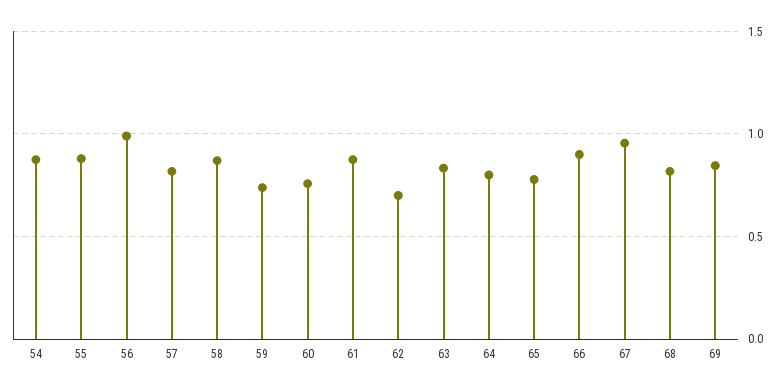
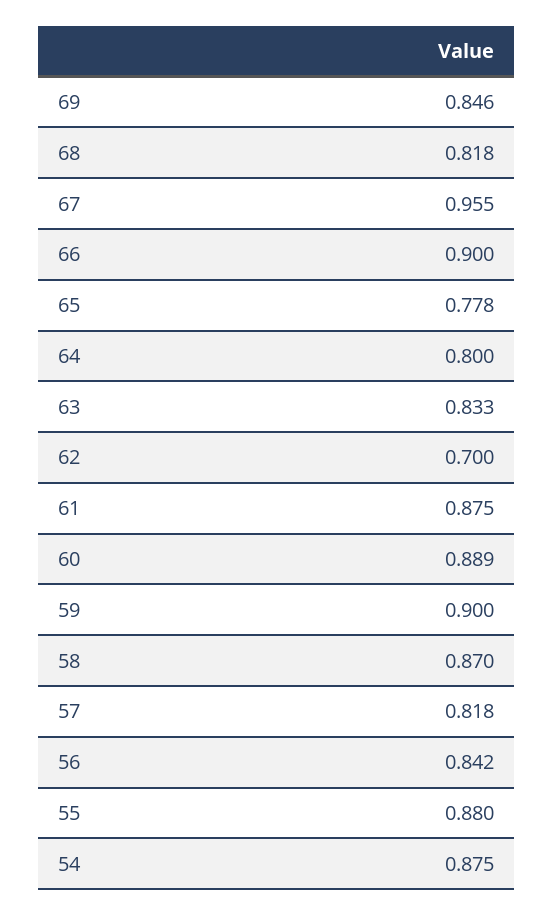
  {
    "54": 0.875,
    "55": 0.88,
-   "56": 1,
+   "56": 0.842,
    "57": 0.818,
    "58": 0.87,
-   "59": 0.75,
+   "59": 0.9,
-   "60": 0.75,
+   "60": 0.889,
    "61": 0.875,
    "62": 0.7,
    "63": 0.833,
    "64": 0.8,
    "65": 0.778,
    "66": 0.9,
    "67": 0.955,
    "68": 0.818,
    "69": 0.846
  }

